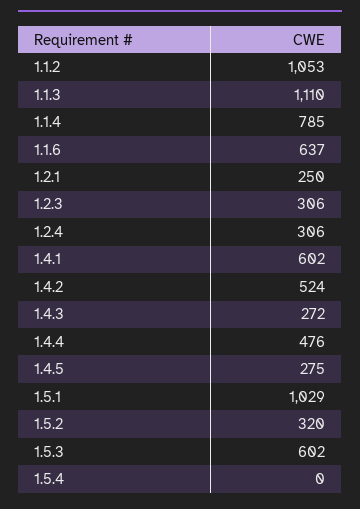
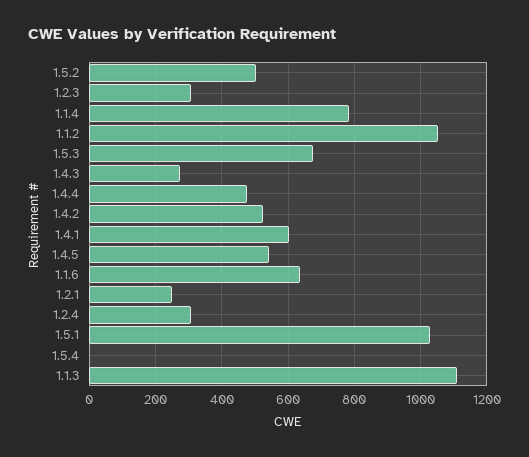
  {
    "1.1.2": 1053,
    "1.1.3": 1110,
    "1.1.4": 785,
    "1.1.6": 637,
    "1.2.1": 250,
    "1.2.3": 306,
    "1.2.4": 306,
    "1.4.1": 602,
    "1.4.2": 524,
    "1.4.3": 272,
    "1.4.4": 476,
-   "1.4.5": 275,
+   "1.4.5": 540,
    "1.5.1": 1029,
-   "1.5.2": 320,
+   "1.5.2": 500,
-   "1.5.3": 602,
+   "1.5.3": 680,
    "1.5.4": 0
  }

